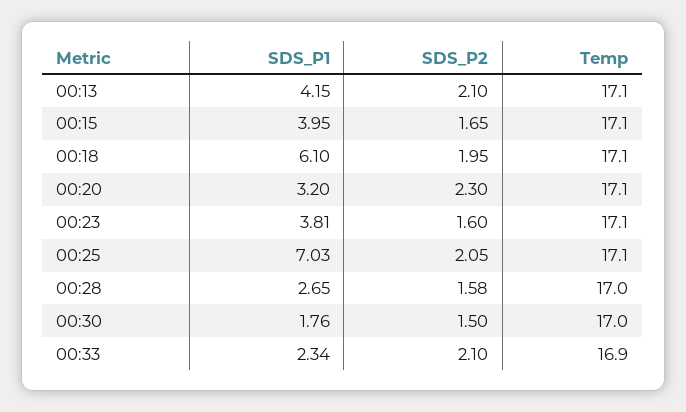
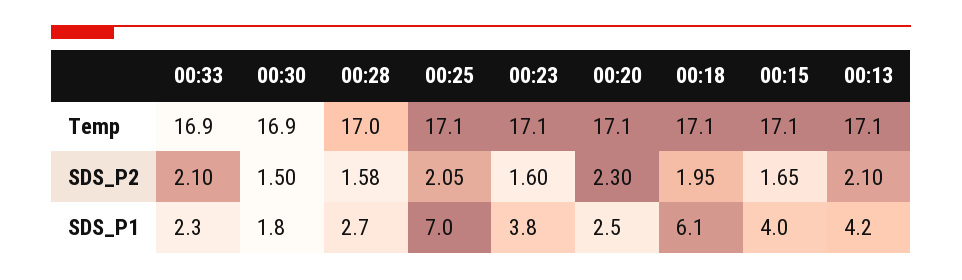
  {
    "SDS_P1": {
      "00:13": 4.15,
      "00:15": 3.95,
      "00:18": 6.1,
-     "00:20": 3.2,
+     "00:20": 2.5,
      "00:23": 3.81,
      "00:25": 7.03,
      "00:28": 2.65,
      "00:30": 1.76,
      "00:33": 2.34
    },
    "SDS_P2": {
      "00:13": 2.1,
      "00:15": 1.65,
      "00:18": 1.95,
      "00:20": 2.3,
      "00:23": 1.6,
      "00:25": 2.05,
      "00:28": 1.58,
      "00:30": 1.5,
      "00:33": 2.1
    },
    "Temp": {
      "00:13": 17.1,
      "00:15": 17.1,
      "00:18": 17.1,
      "00:20": 17.1,
      "00:23": 17.1,
      "00:25": 17.1,
      "00:28": 17,
-     "00:30": 17,
+     "00:30": 16.9,
      "00:33": 16.9
    }
  }

